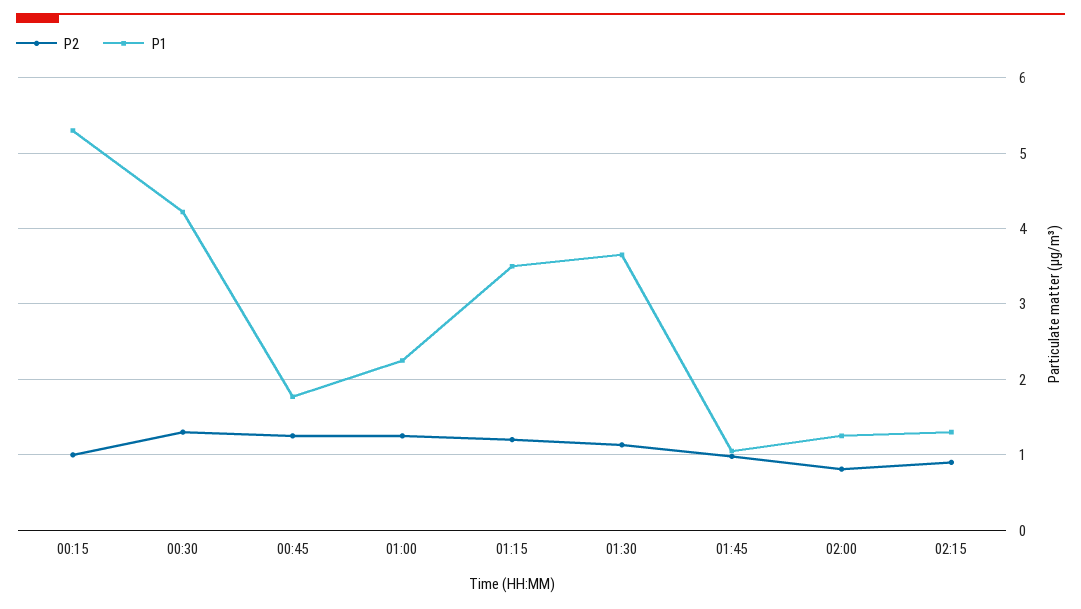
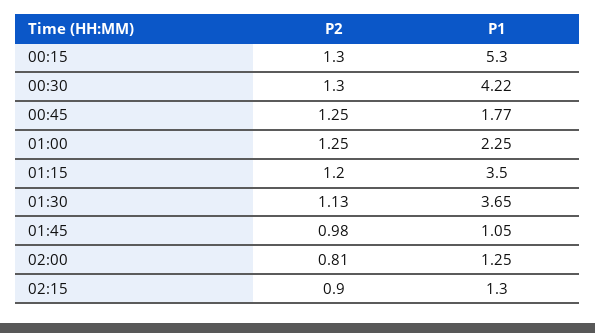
  {
    "P2": {
-     "00:15": 1,
+     "00:15": 1.3,
      "00:30": 1.3,
      "00:45": 1.25,
      "01:00": 1.25,
      "01:15": 1.2,
      "01:30": 1.13,
      "01:45": 0.98,
      "02:00": 0.81,
      "02:15": 0.9
    },
    "P1": {
      "00:15": 5.3,
      "00:30": 4.22,
      "00:45": 1.77,
      "01:00": 2.25,
      "01:15": 3.5,
      "01:30": 3.65,
      "01:45": 1.05,
      "02:00": 1.25,
      "02:15": 1.3
    }
  }

